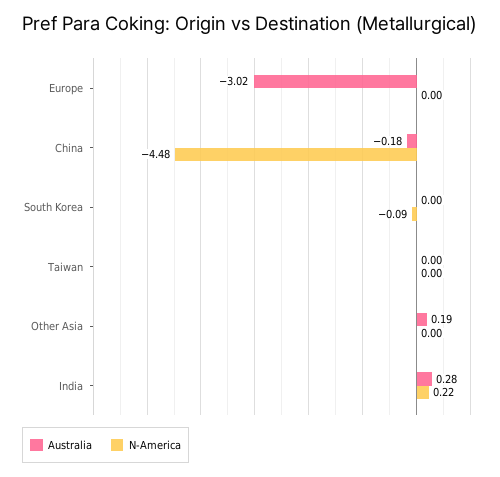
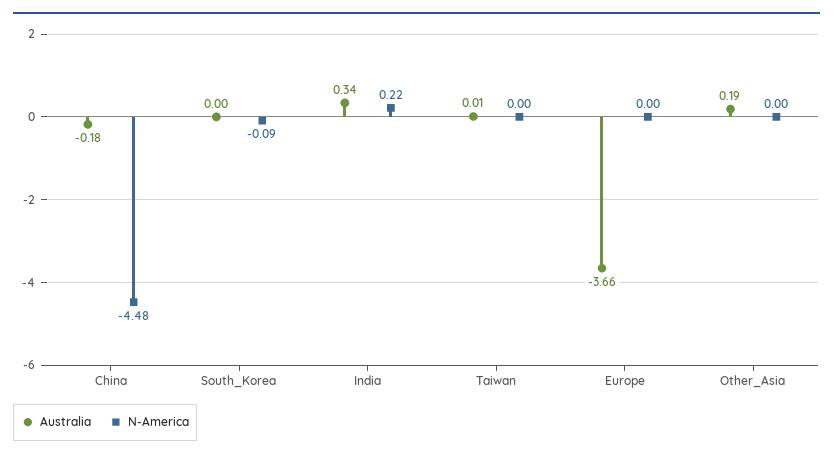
  {
    "Australia": {
-     "Europe": -3.02,
+     "Europe": -3.66,
      "China": -0.18,
      "South Korea": 0,
-     "Taiwan": 0,
+     "Taiwan": 0.01,
      "Other Asia": 0.19,
-     "India": 0.28
+     "India": 0.34
    },
    "N-America": {
      "Europe": 0,
      "China": -4.48,
      "South Korea": -0.09,
      "Taiwan": 0,
      "Other Asia": 0,
      "India": 0.22
    }
  }

